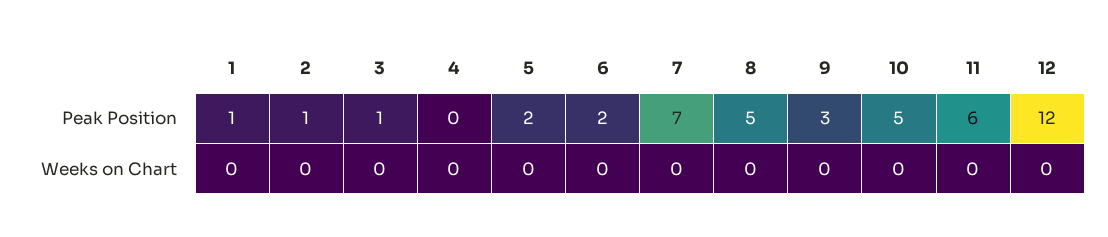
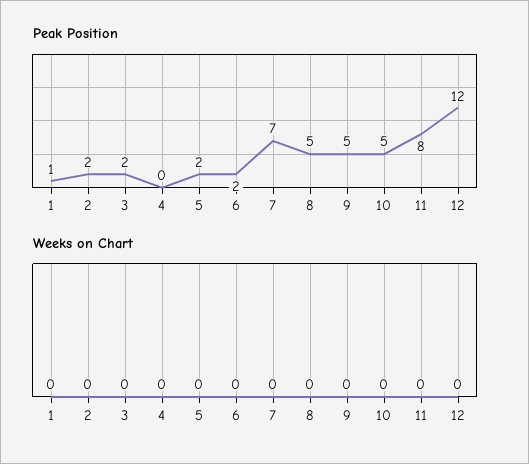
  {
    "Peak Position": {
      "1": 1,
-     "2": 1,
+     "2": 2,
-     "3": 1,
+     "3": 2,
      "4": 0,
      "5": 2,
      "6": 2,
      "7": 7,
      "8": 5,
-     "9": 3,
+     "9": 5,
      "10": 5,
-     "11": 6,
+     "11": 8,
      "12": 12
    },
    "Weeks on Chart": {
      "1": 0,
      "2": 0,
      "3": 0,
      "4": 0,
      "5": 0,
      "6": 0,
      "7": 0,
      "8": 0,
      "9": 0,
      "10": 0,
      "11": 0,
      "12": 0
    }
  }

